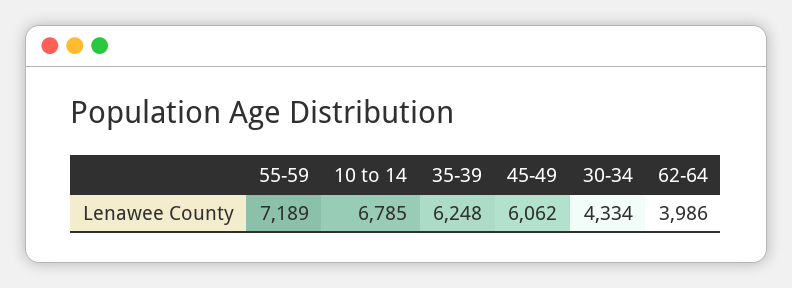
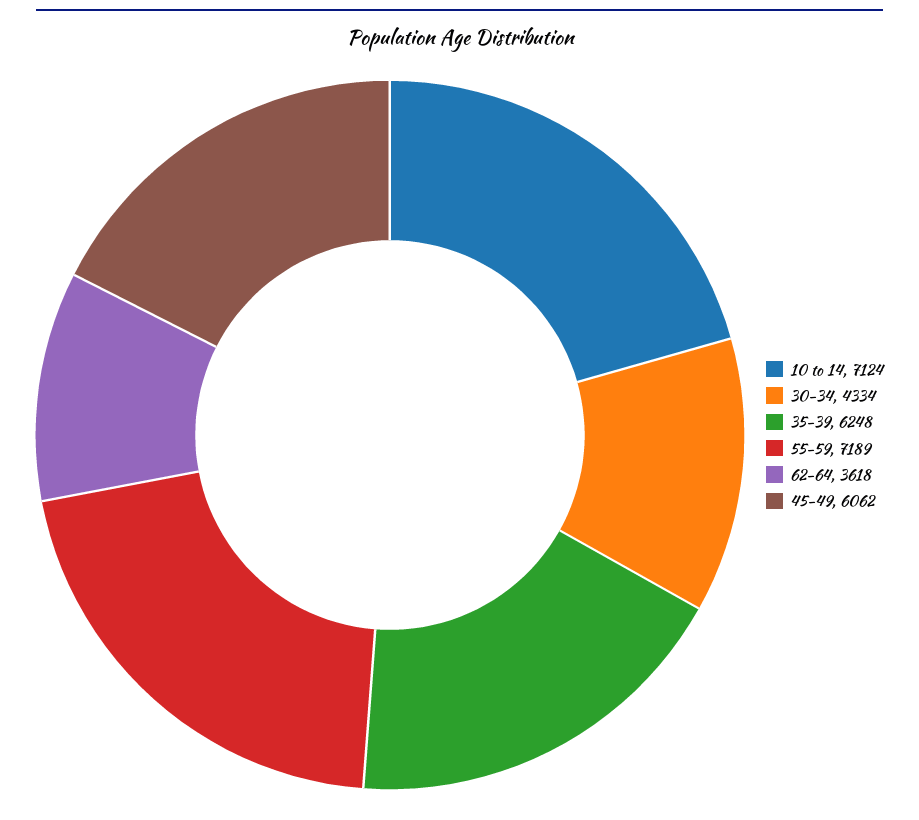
  {
    "55-59": 7189,
-   "10 to 14": 6785,
+   "10 to 14": 7124,
    "35-39": 6248,
    "45-49": 6062,
    "30-34": 4334,
-   "62-64": 3986
+   "62-64": 3618
  }

